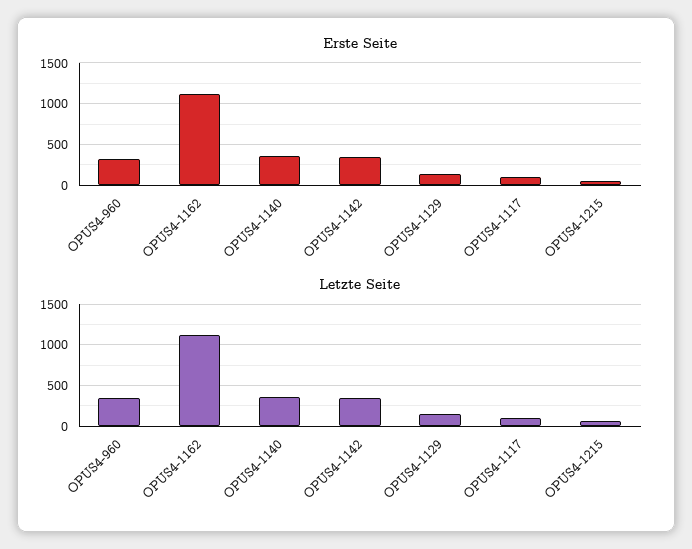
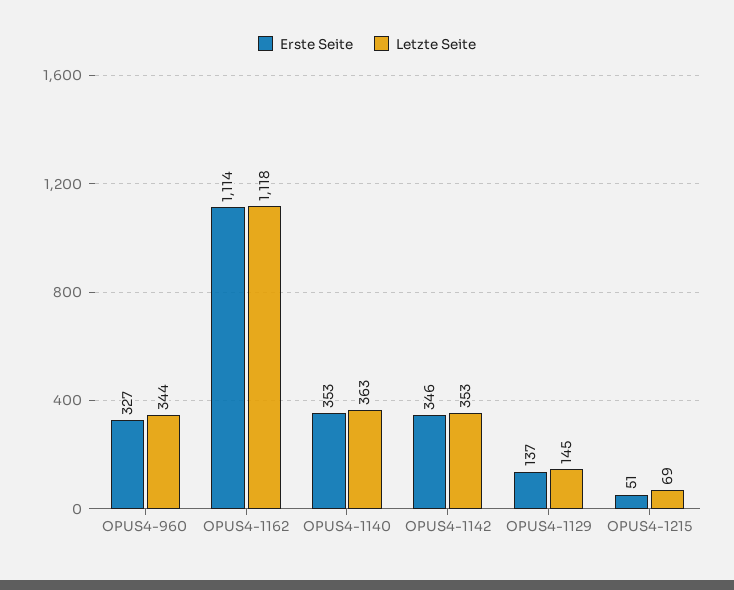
  {
    "Erste Seite": {
      "OPUS4-960": 327,
      "OPUS4-1162": 1114,
      "OPUS4-1140": 353,
      "OPUS4-1142": 346,
      "OPUS4-1129": 137,
-     "OPUS4-1117": 100,
      "OPUS4-1215": 51
    },
    "Letzte Seite": {
      "OPUS4-960": 344,
      "OPUS4-1162": 1118,
      "OPUS4-1140": 363,
      "OPUS4-1142": 353,
      "OPUS4-1129": 145,
-     "OPUS4-1117": 100,
      "OPUS4-1215": 69
    }
  }

